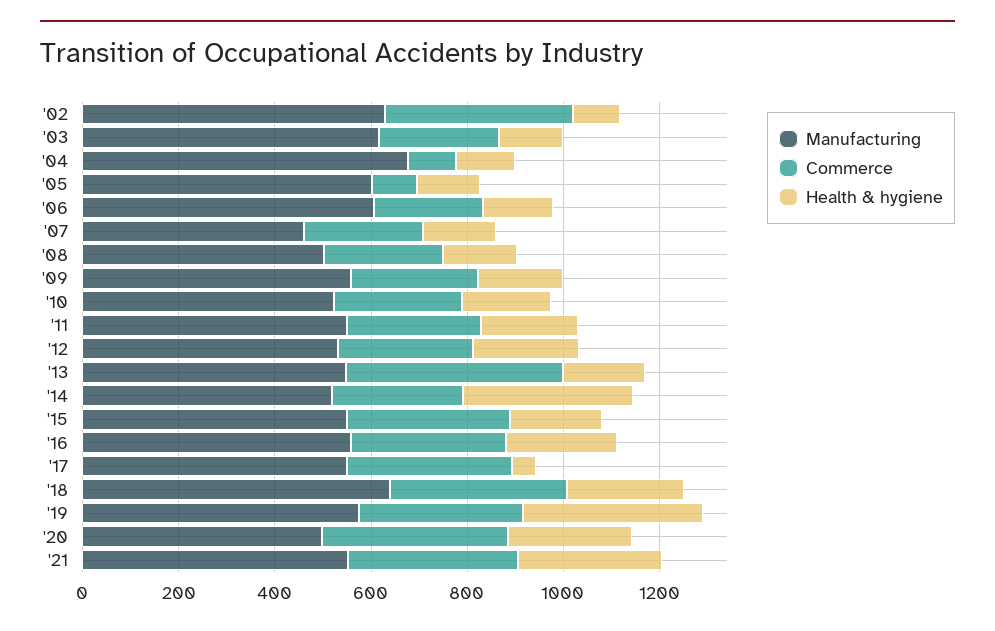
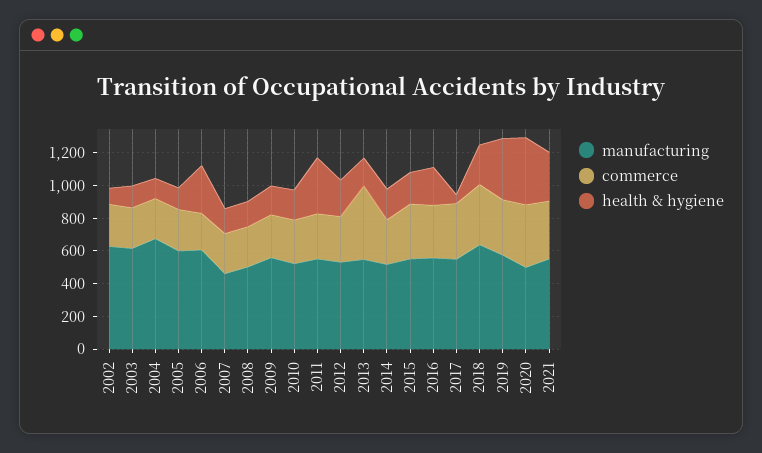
  {
    "Manufacturing": {
      "'02": 650,
      "'03": 600,
      "'04": 700,
      "'05": 600,
      "'06": 600,
      "'07": 450,
      "'08": 500,
      "'09": 550,
      "'10": 500,
      "'11": 550,
      "'12": 550,
      "'13": 550,
      "'14": 500,
      "'15": 550,
      "'16": 550,
      "'17": 550,
      "'18": 650,
      "'19": 550,
      "'20": 500,
      "'21": 550
    },
    "Commerce": {
-     "'02": 400,
+     "'02": 250,
      "'03": 250,
-     "'04": 100,
+     "'04": 250,
-     "'05": 100,
+     "'05": 250,
      "'06": 250,
      "'07": 250,
      "'08": 250,
      "'09": 250,
      "'10": 250,
      "'11": 300,
      "'12": 300,
      "'13": 450,
      "'14": 250,
      "'15": 350,
      "'16": 300,
      "'17": 350,
      "'18": 350,
      "'19": 350,
      "'20": 400,
      "'21": 350
    },
    "Health & hygiene": {
      "'02": 100,
      "'03": 150,
      "'04": 100,
      "'05": 150,
-     "'06": 150,
+     "'06": 300,
      "'07": 150,
      "'08": 150,
      "'09": 200,
      "'10": 200,
-     "'11": 200,
+     "'11": 350,
      "'12": 200,
      "'13": 150,
-     "'14": 350,
+     "'14": 200,
      "'15": 200,
      "'16": 250,
      "'17": 50,
      "'18": 250,
      "'19": 350,
-     "'20": 250,
+     "'20": 400,
      "'21": 300
    }
  }

